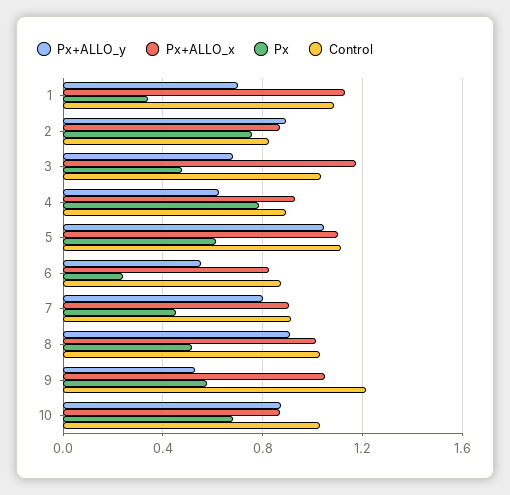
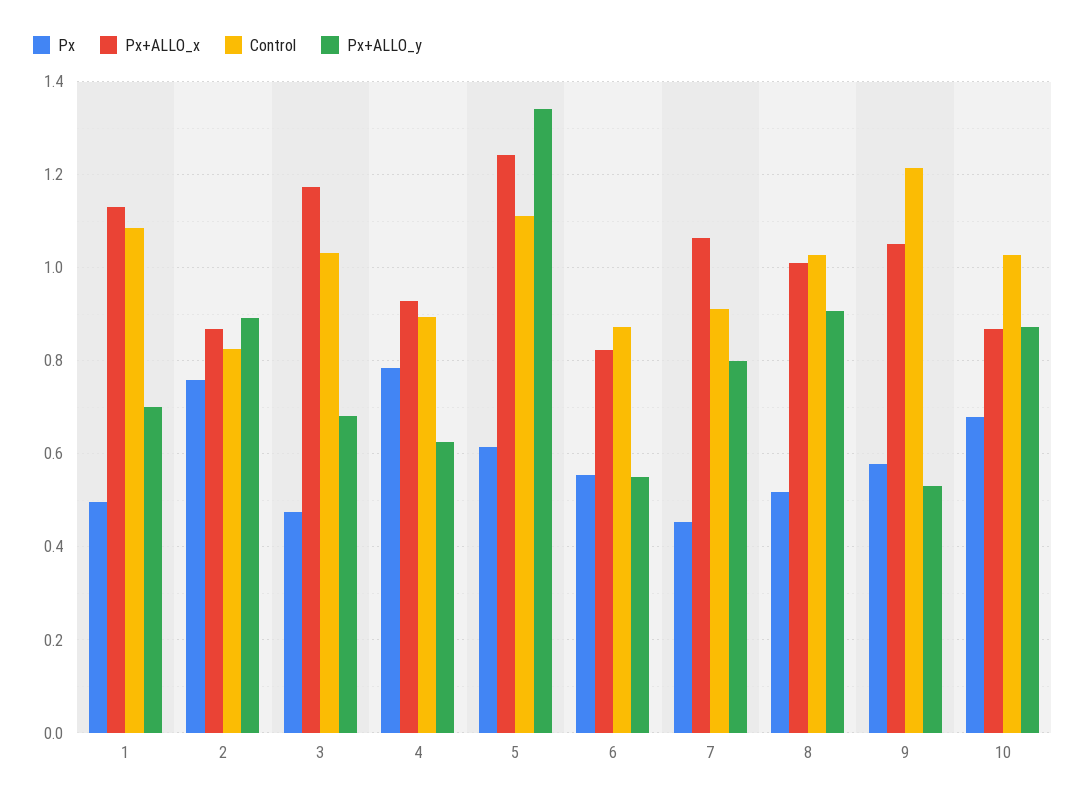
  {
    "Px+ALLO_y": {
      "1": 0.7,
      "2": 0.9,
      "3": 0.68,
      "4": 0.62,
-     "5": 1.05,
+     "5": 1.34,
      "6": 0.56,
      "7": 0.8,
      "8": 0.9,
      "9": 0.54,
      "10": 0.88
    },
    "Px+ALLO_x": {
      "1": 1.14,
      "2": 0.86,
      "3": 1.18,
      "4": 0.92,
-     "5": 1.1,
+     "5": 1.24,
      "6": 0.82,
-     "7": 0.9,
+     "7": 1.06,
      "8": 1.02,
      "9": 1.06,
      "10": 0.86
    },
    "Px": {
-     "1": 0.35,
+     "1": 0.5,
      "2": 0.76,
      "3": 0.48,
      "4": 0.78,
      "5": 0.62,
-     "6": 0.25,
+     "6": 0.56,
      "7": 0.46,
      "8": 0.52,
      "9": 0.58,
      "10": 0.68
    },
    "Control": {
      "1": 1.08,
      "2": 0.82,
      "3": 1.04,
      "4": 0.9,
      "5": 1.12,
      "6": 0.88,
      "7": 0.92,
      "8": 1.02,
      "9": 1.22,
      "10": 1.02
    }
  }

